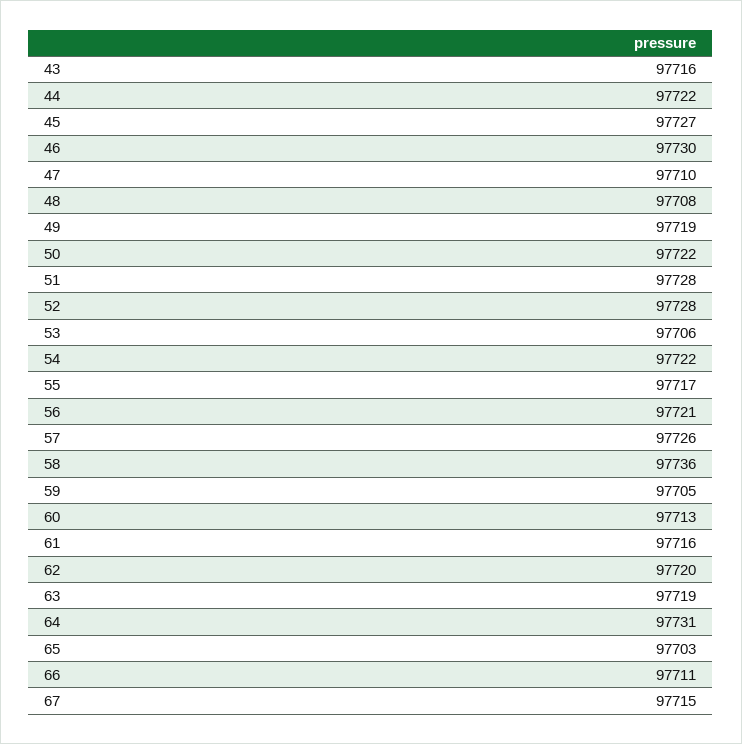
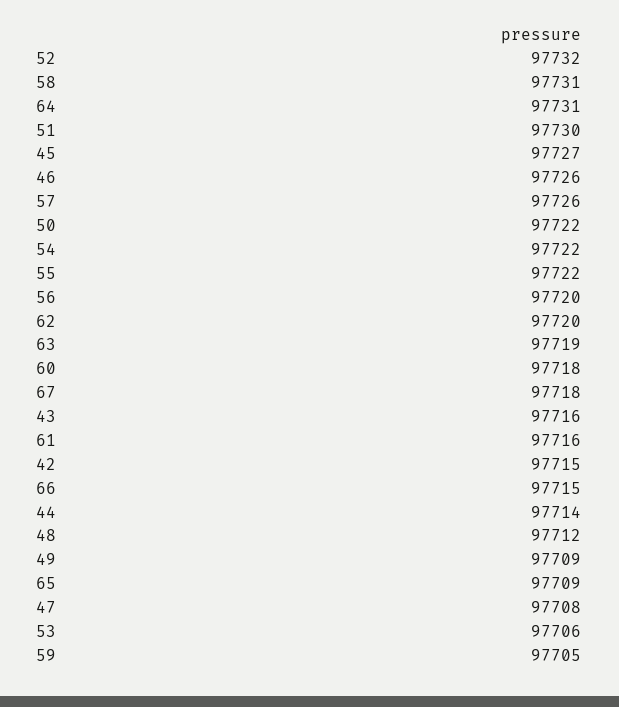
  {
    "43": 97716,
-   "44": 97722,
+   "44": 97714,
    "45": 97727,
-   "46": 97730,
+   "46": 97726,
-   "47": 97710,
+   "47": 97708,
-   "48": 97708,
+   "48": 97712,
-   "49": 97719,
+   "49": 97709,
    "50": 97722,
-   "51": 97728,
+   "51": 97730,
-   "52": 97728,
+   "52": 97732,
    "53": 97706,
    "54": 97722,
-   "55": 97717,
+   "55": 97722,
-   "56": 97721,
+   "56": 97720,
    "57": 97726,
-   "58": 97736,
+   "58": 97731,
    "59": 97705,
-   "60": 97713,
+   "60": 97718,
    "61": 97716,
    "62": 97720,
    "63": 97719,
    "64": 97731,
-   "65": 97703,
+   "65": 97709,
-   "66": 97711,
+   "66": 97715,
-   "67": 97715
+   "67": 97718,
+   "42": 97715
  }

